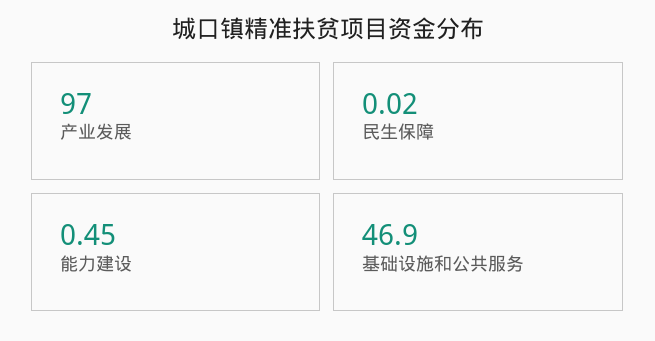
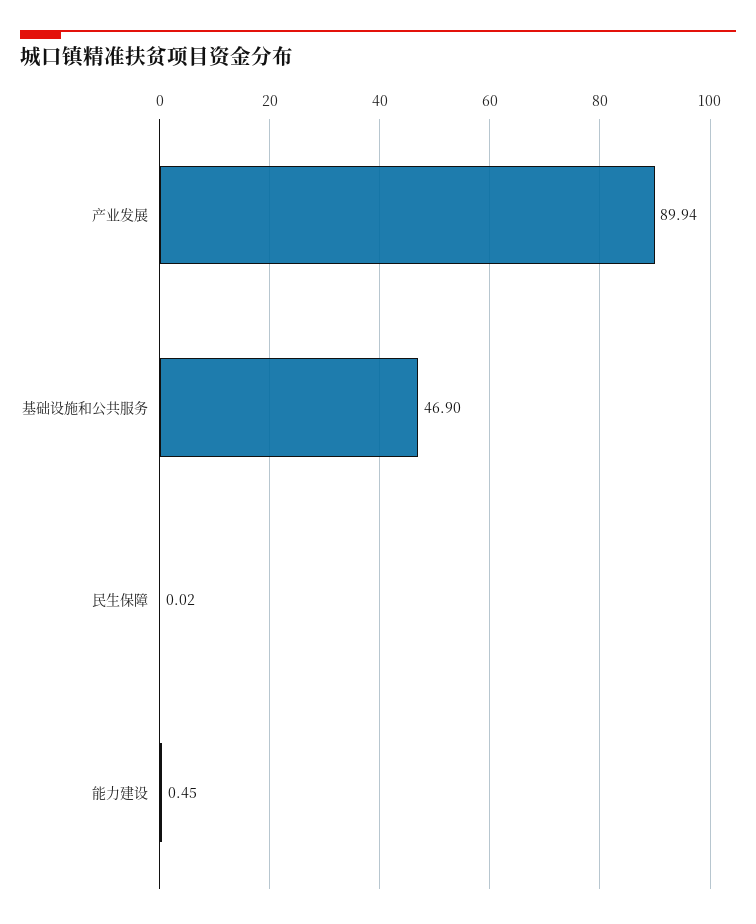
  {
-   "产业发展": 97,
+   "产业发展": 89.94,
    "民生保障": 0.02,
    "能力建设": 0.45,
    "基础设施和公共服务": 46.9
  }

